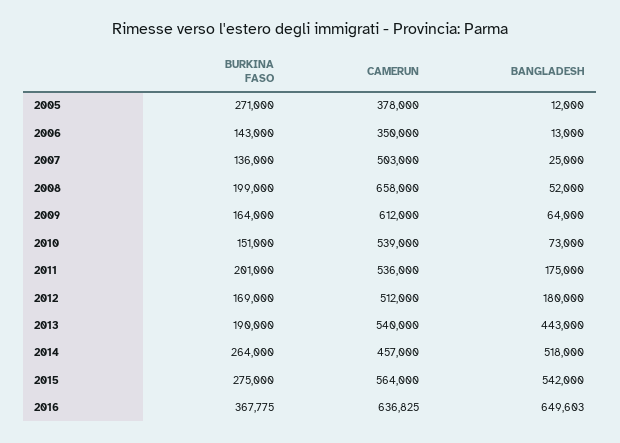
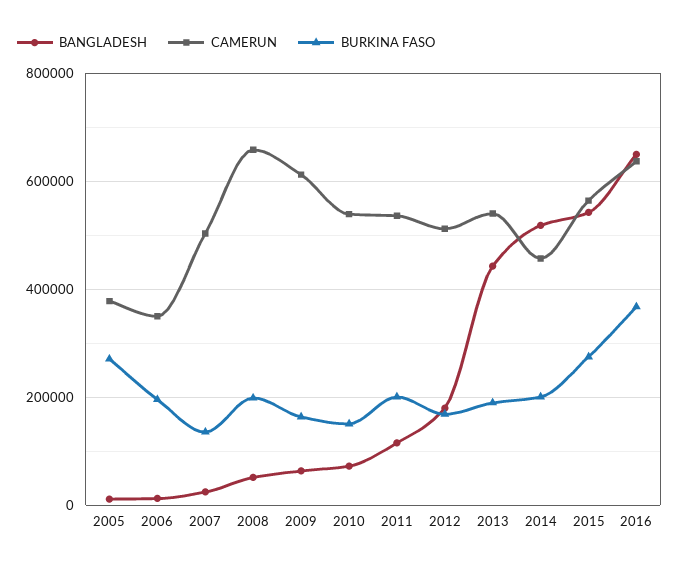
  {
    "BURKINA FASO": {
      "2005": 271000,
-     "2006": 143000,
+     "2006": 200000,
      "2007": 136000,
      "2008": 199000,
      "2009": 164000,
      "2010": 151000,
      "2011": 201000,
      "2012": 169000,
      "2013": 190000,
-     "2014": 264000,
+     "2014": 200000,
      "2015": 275000,
      "2016": 367775
    },
    "CAMERUN": {
      "2005": 378000,
      "2006": 350000,
      "2007": 503000,
      "2008": 658000,
      "2009": 612000,
      "2010": 539000,
      "2011": 536000,
      "2012": 512000,
      "2013": 540000,
      "2014": 457000,
      "2015": 564000,
      "2016": 636825
    },
    "BANGLADESH": {
      "2005": 12000,
      "2006": 13000,
      "2007": 25000,
      "2008": 52000,
      "2009": 64000,
      "2010": 73000,
-     "2011": 175000,
+     "2011": 120000,
      "2012": 180000,
      "2013": 443000,
      "2014": 518000,
      "2015": 542000,
      "2016": 649603
    }
  }

